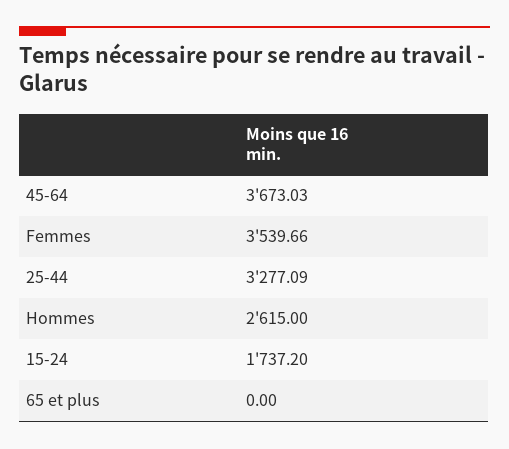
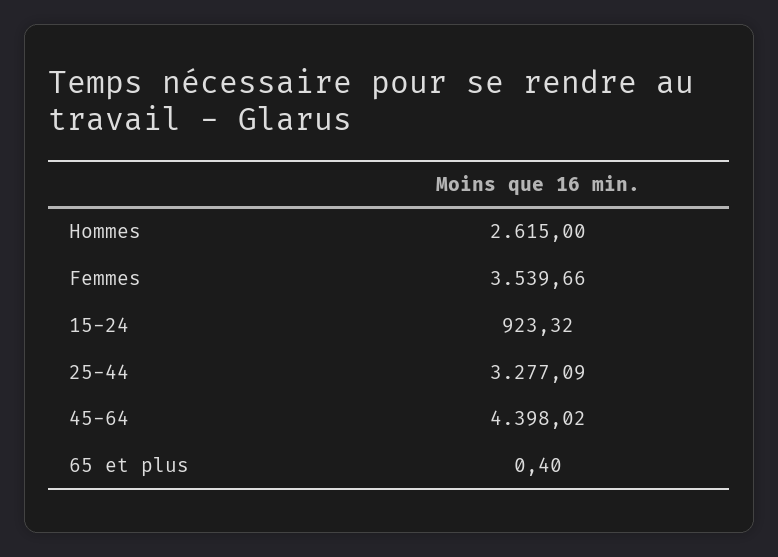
  {
-   "45-64": 3673.03,
+   "45-64": 4398.02,
    "Femmes": 3539.66,
    "25-44": 3277.09,
    "Hommes": 2615,
-   "15-24": 1737.2,
+   "15-24": 923.32,
-   "65 et plus": 0
+   "65 et plus": 0.4
  }

